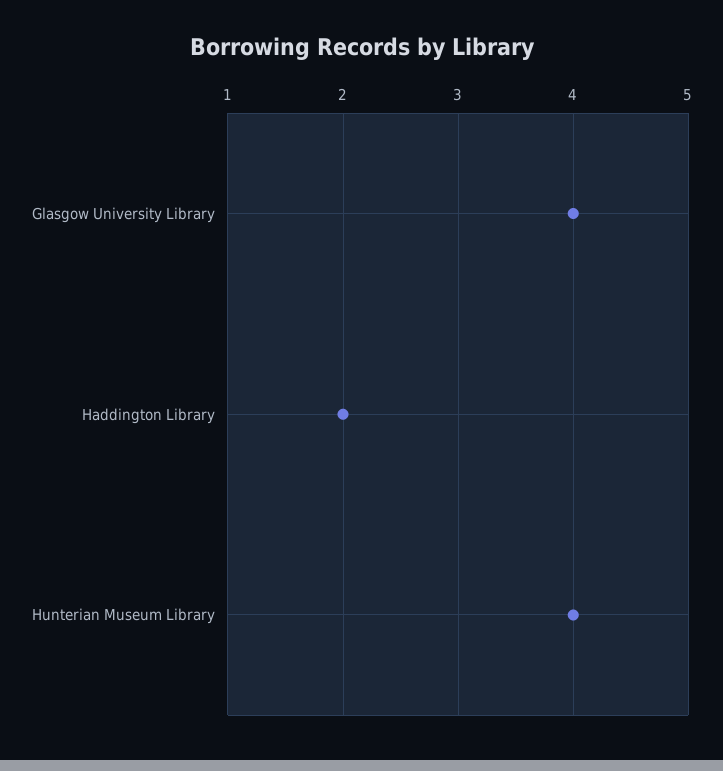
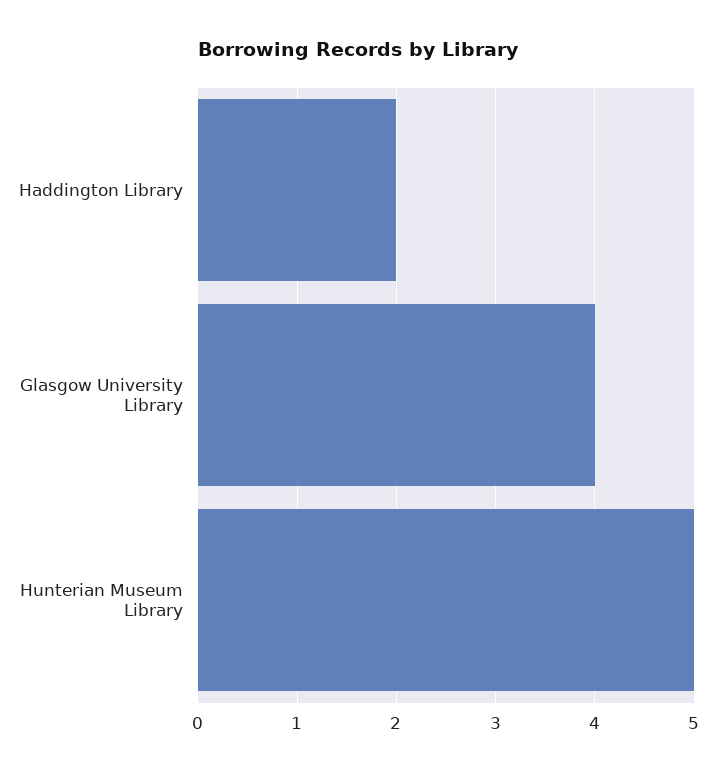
  {
    "Glasgow University Library": 4,
    "Haddington Library": 2,
-   "Hunterian Museum Library": 4
+   "Hunterian Museum Library": 5
  }

